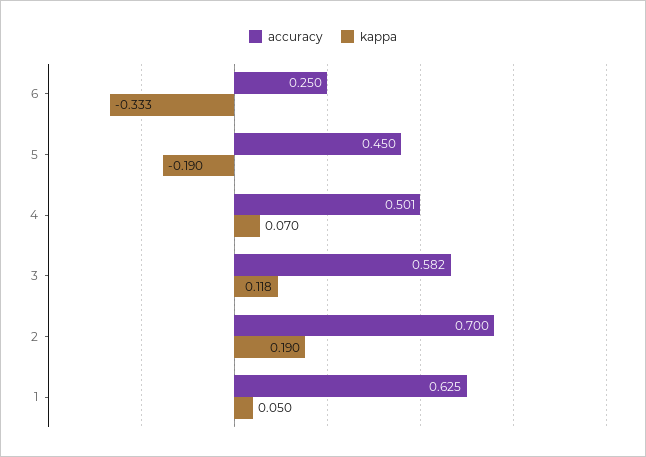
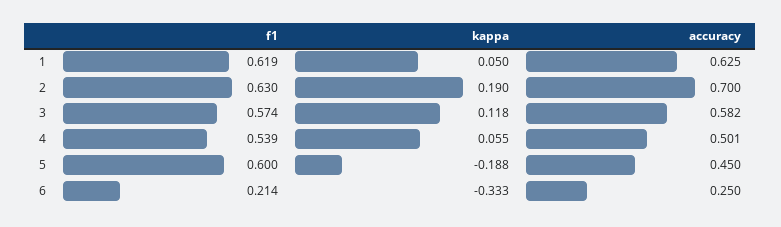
  {
    "accuracy": {
      "6": 0.25,
      "5": 0.45,
      "4": 0.501,
      "3": 0.582,
      "2": 0.7,
      "1": 0.625
    },
    "kappa": {
      "6": -0.333,
-     "5": -0.19,
+     "5": -0.188,
-     "4": 0.07,
+     "4": 0.055,
      "3": 0.118,
      "2": 0.19,
      "1": 0.05
-   }
+   },
+   "f1": {
+     "1": 0.619,
+     "2": 0.63,
+     "3": 0.574,
+     "4": 0.539,
+     "5": 0.6,
+     "6": 0.214
+   }
  }

